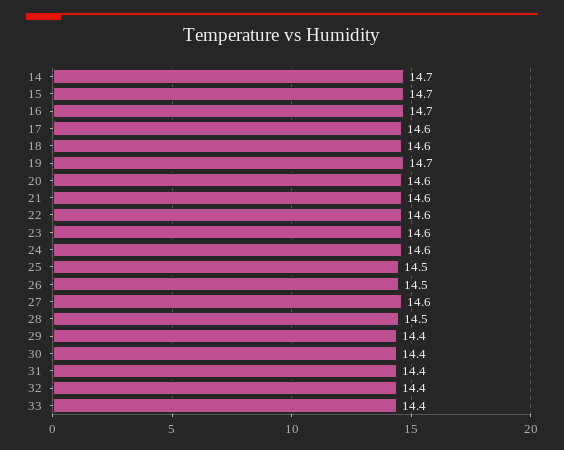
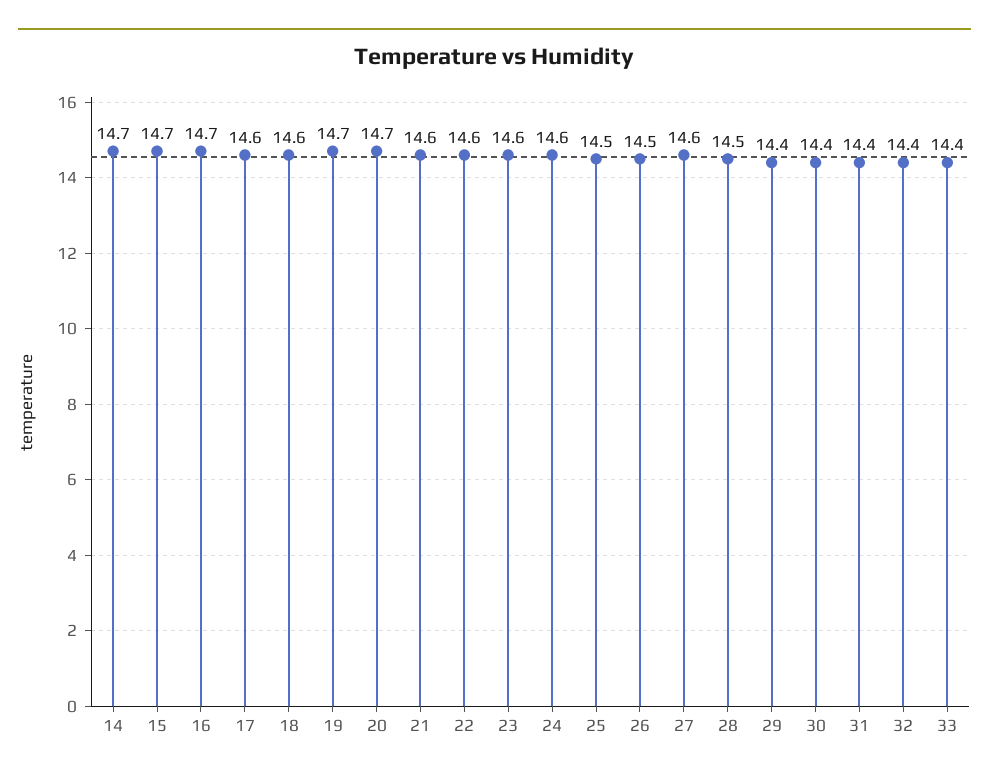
  {
    "14": 14.7,
    "15": 14.7,
    "16": 14.7,
    "17": 14.6,
    "18": 14.6,
    "19": 14.7,
-   "20": 14.6,
+   "20": 14.7,
    "21": 14.6,
    "22": 14.6,
    "23": 14.6,
    "24": 14.6,
    "25": 14.5,
    "26": 14.5,
    "27": 14.6,
    "28": 14.5,
    "29": 14.4,
    "30": 14.4,
    "31": 14.4,
    "32": 14.4,
    "33": 14.4
  }

